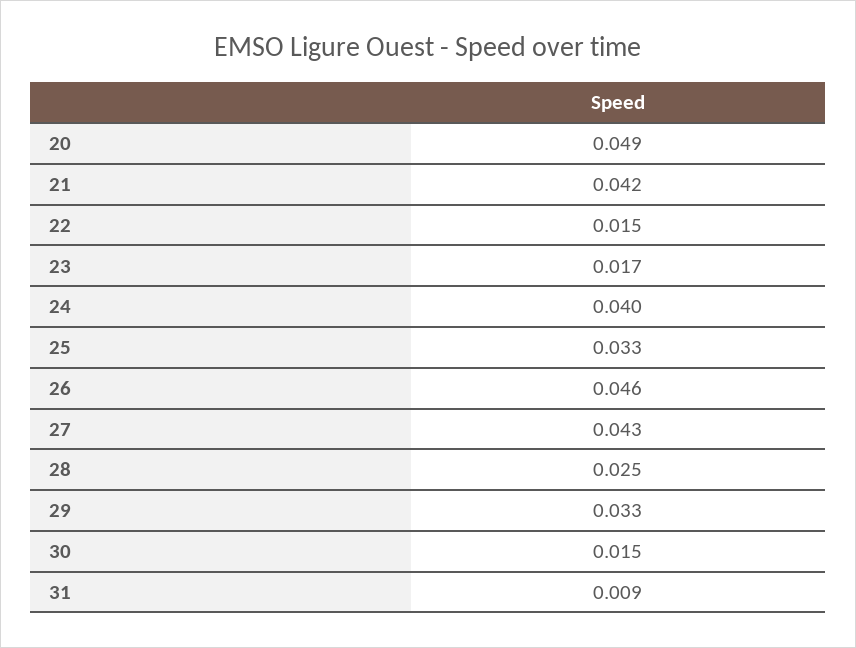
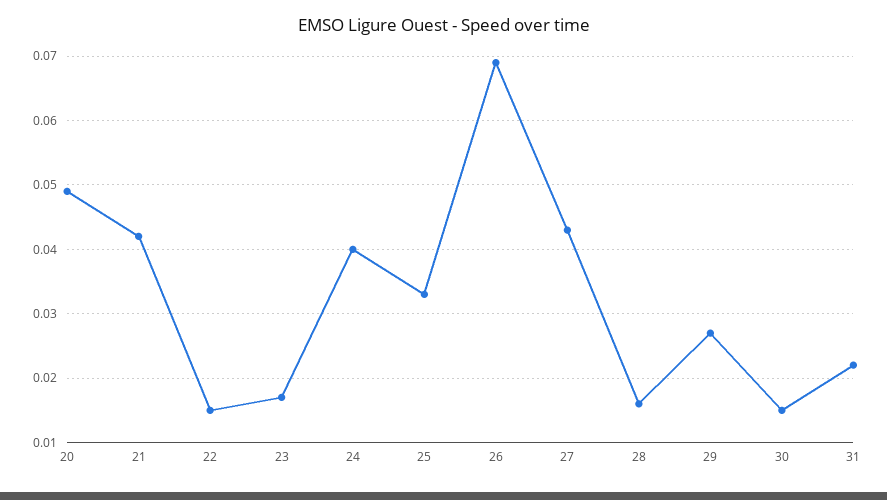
  {
    "20": 0.049,
    "21": 0.042,
    "22": 0.015,
    "23": 0.017,
    "24": 0.04,
    "25": 0.033,
-   "26": 0.046,
+   "26": 0.069,
    "27": 0.043,
-   "28": 0.025,
+   "28": 0.016,
-   "29": 0.033,
+   "29": 0.027,
    "30": 0.015,
-   "31": 0.009
+   "31": 0.022
  }

